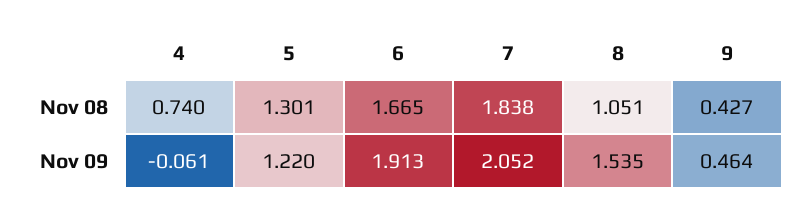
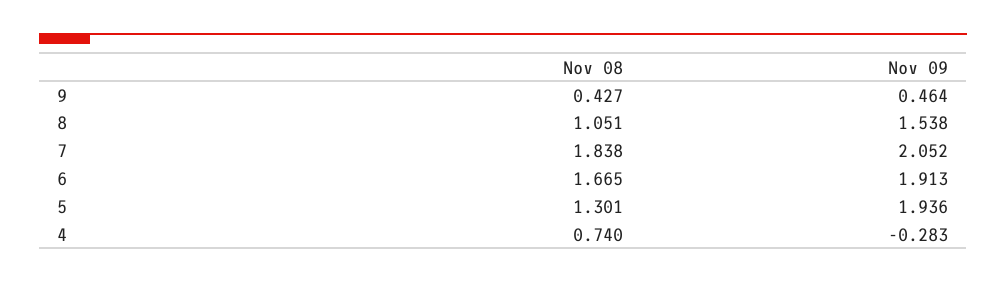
  {
    "4": {
      "Nov 08": 0.74,
-     "Nov 09": -0.061
+     "Nov 09": -0.283
    },
    "5": {
      "Nov 08": 1.301,
-     "Nov 09": 1.22
+     "Nov 09": 1.936
    },
    "6": {
      "Nov 08": 1.665,
      "Nov 09": 1.913
    },
    "7": {
      "Nov 08": 1.838,
      "Nov 09": 2.052
    },
    "8": {
      "Nov 08": 1.051,
-     "Nov 09": 1.535
+     "Nov 09": 1.538
    },
    "9": {
      "Nov 08": 0.427,
      "Nov 09": 0.464
    }
  }

